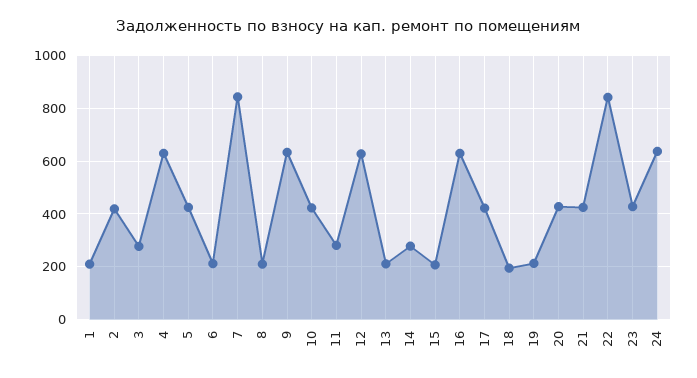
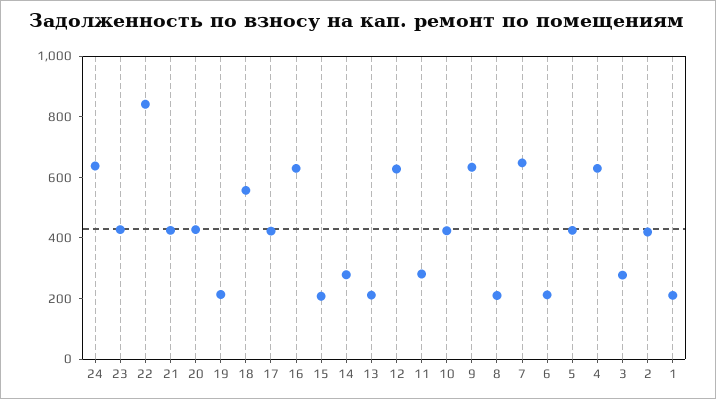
  {
    "1": 200,
    "2": 425,
    "3": 275,
    "4": 625,
    "5": 425,
    "6": 200,
-   "7": 850,
+   "7": 650,
    "8": 200,
    "9": 625,
    "10": 425,
    "11": 275,
    "12": 625,
    "13": 200,
    "14": 275,
    "15": 200,
    "16": 625,
    "17": 425,
-   "18": 200,
+   "18": 550,
    "19": 225,
    "20": 425,
    "21": 425,
    "22": 850,
    "23": 425,
    "24": 625
  }

